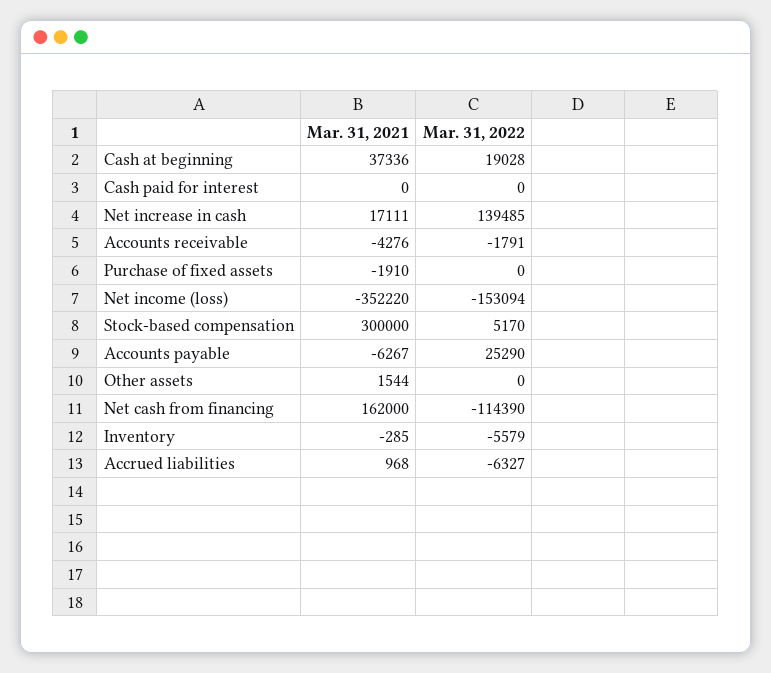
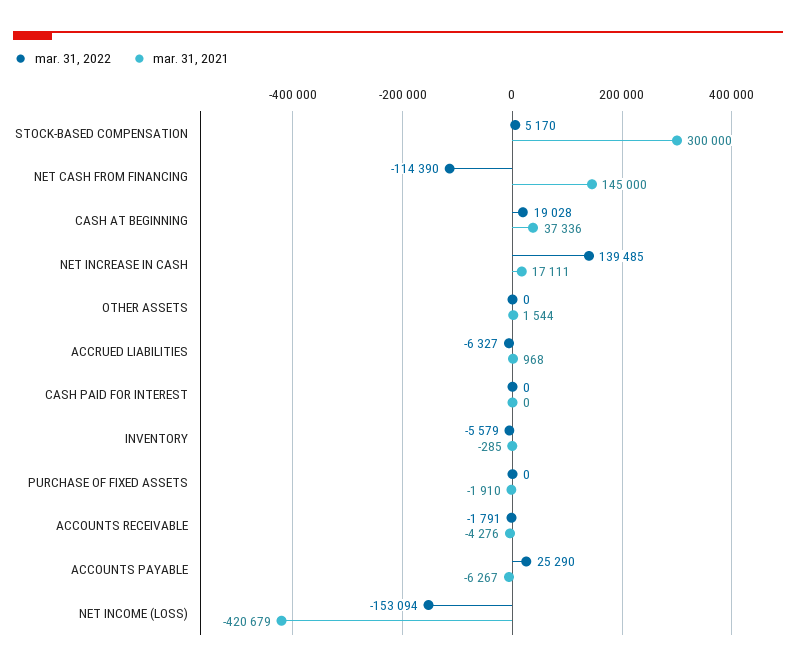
  {
    "Mar. 31, 2021": {
      "Cash at beginning": 37336,
      "Cash paid for interest": 0,
      "Net increase in cash": 17111,
      "Accounts receivable": -4276,
      "Purchase of fixed assets": -1910,
-     "Net income (loss)": -352220,
+     "Net income (loss)": -420679,
      "Stock-based compensation": 300000,
      "Accounts payable": -6267,
      "Other assets": 1544,
-     "Net cash from financing": 162000,
+     "Net cash from financing": 145000,
      "Inventory": -285,
      "Accrued liabilities": 968
    },
    "Mar. 31, 2022": {
      "Cash at beginning": 19028,
      "Cash paid for interest": 0,
      "Net increase in cash": 139485,
      "Accounts receivable": -1791,
      "Purchase of fixed assets": 0,
      "Net income (loss)": -153094,
      "Stock-based compensation": 5170,
      "Accounts payable": 25290,
      "Other assets": 0,
      "Net cash from financing": -114390,
      "Inventory": -5579,
      "Accrued liabilities": -6327
    }
  }

